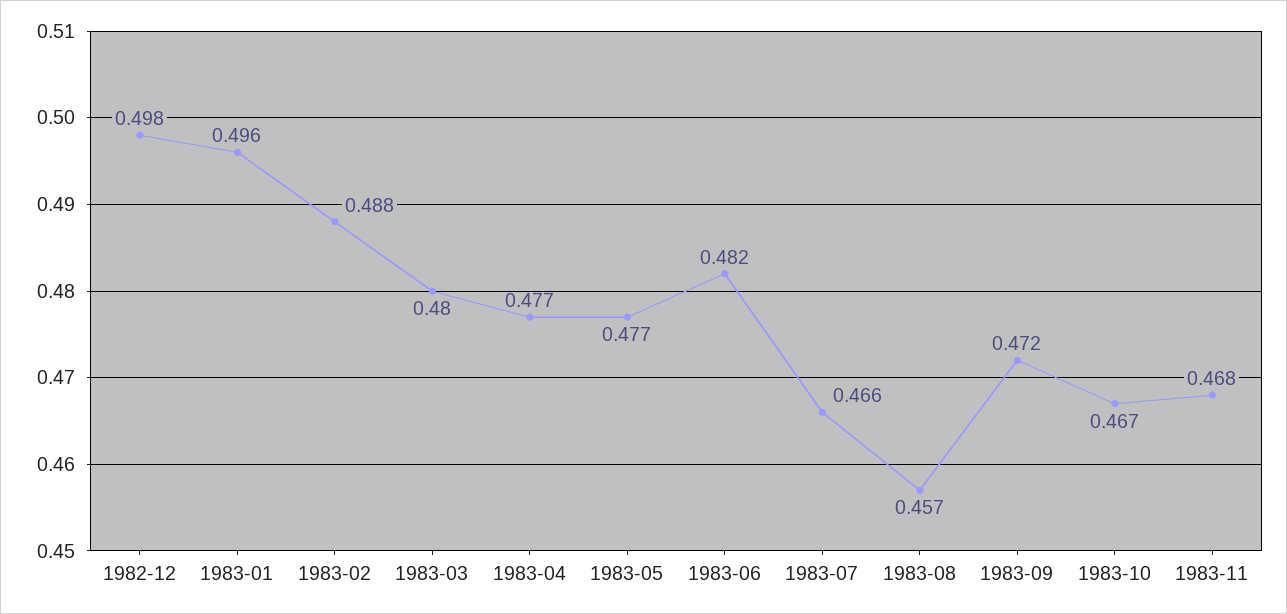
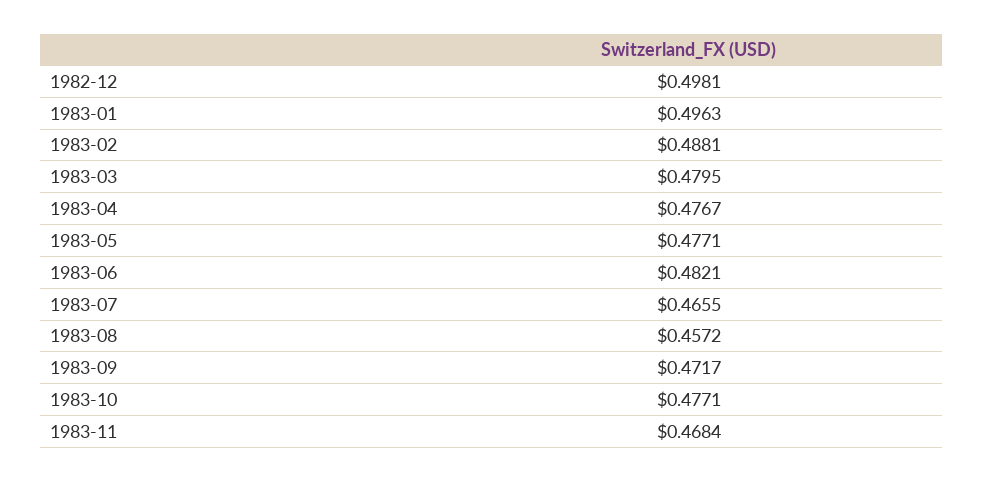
  {
    "1982-12": 0.4981,
    "1983-01": 0.4963,
    "1983-02": 0.4881,
    "1983-03": 0.4795,
    "1983-04": 0.4767,
    "1983-05": 0.4771,
    "1983-06": 0.4821,
    "1983-07": 0.4655,
    "1983-08": 0.4572,
    "1983-09": 0.4717,
-   "1983-10": 0.467,
+   "1983-10": 0.4771,
    "1983-11": 0.4684
  }

